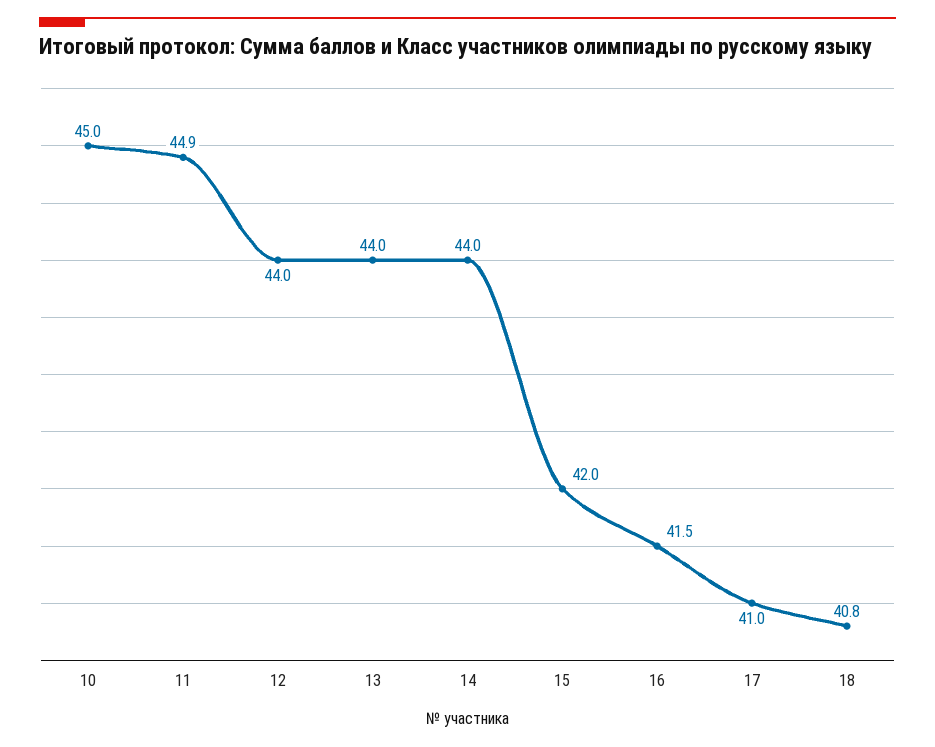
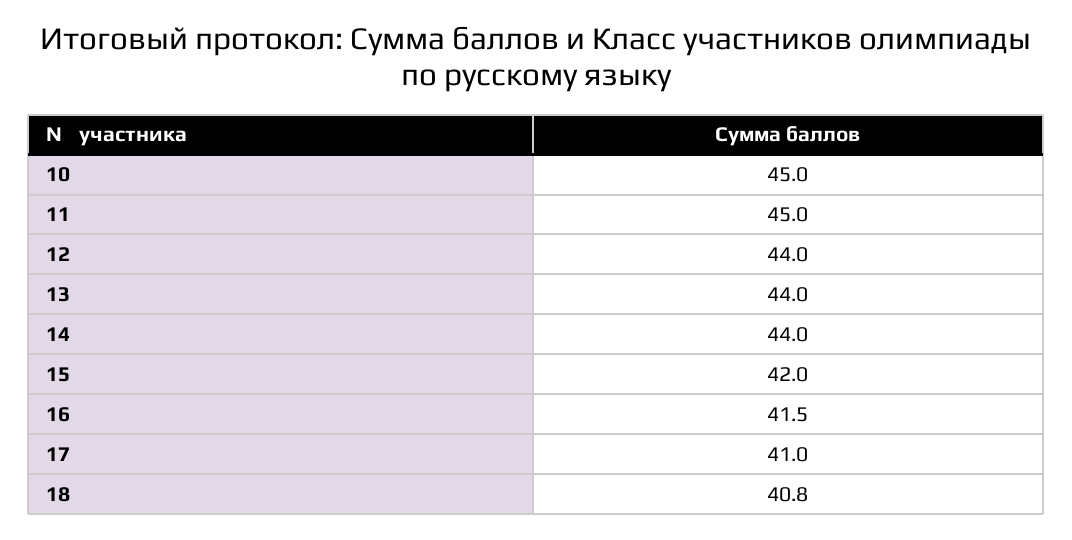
  {
    "10": 45,
-   "11": 44.9,
+   "11": 45,
    "12": 44,
    "13": 44,
    "14": 44,
    "15": 42,
    "16": 41.5,
    "17": 41,
    "18": 40.8
  }

